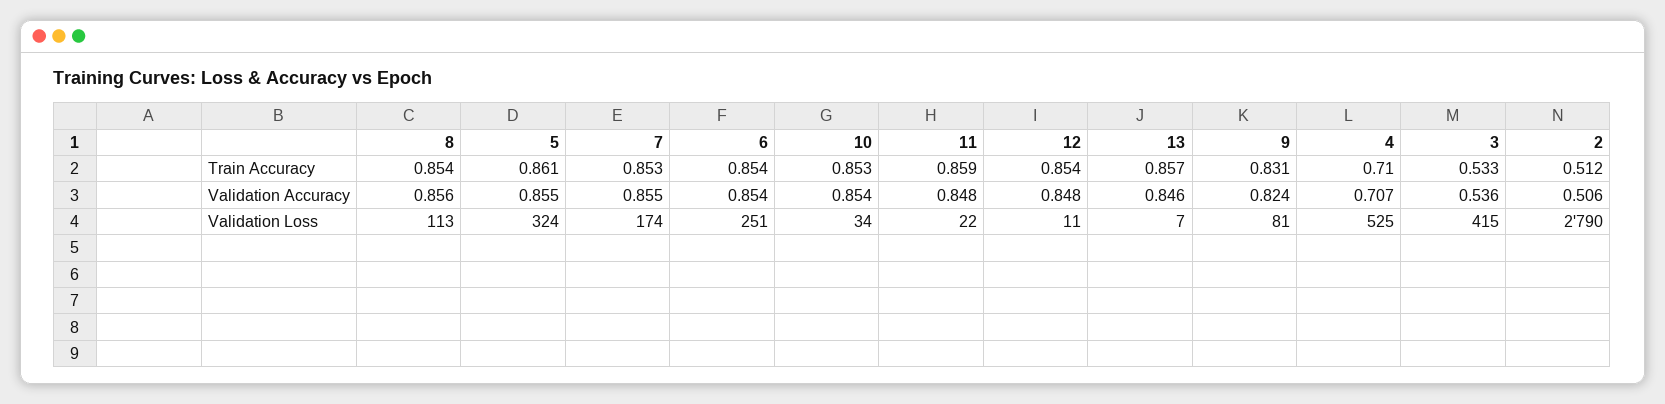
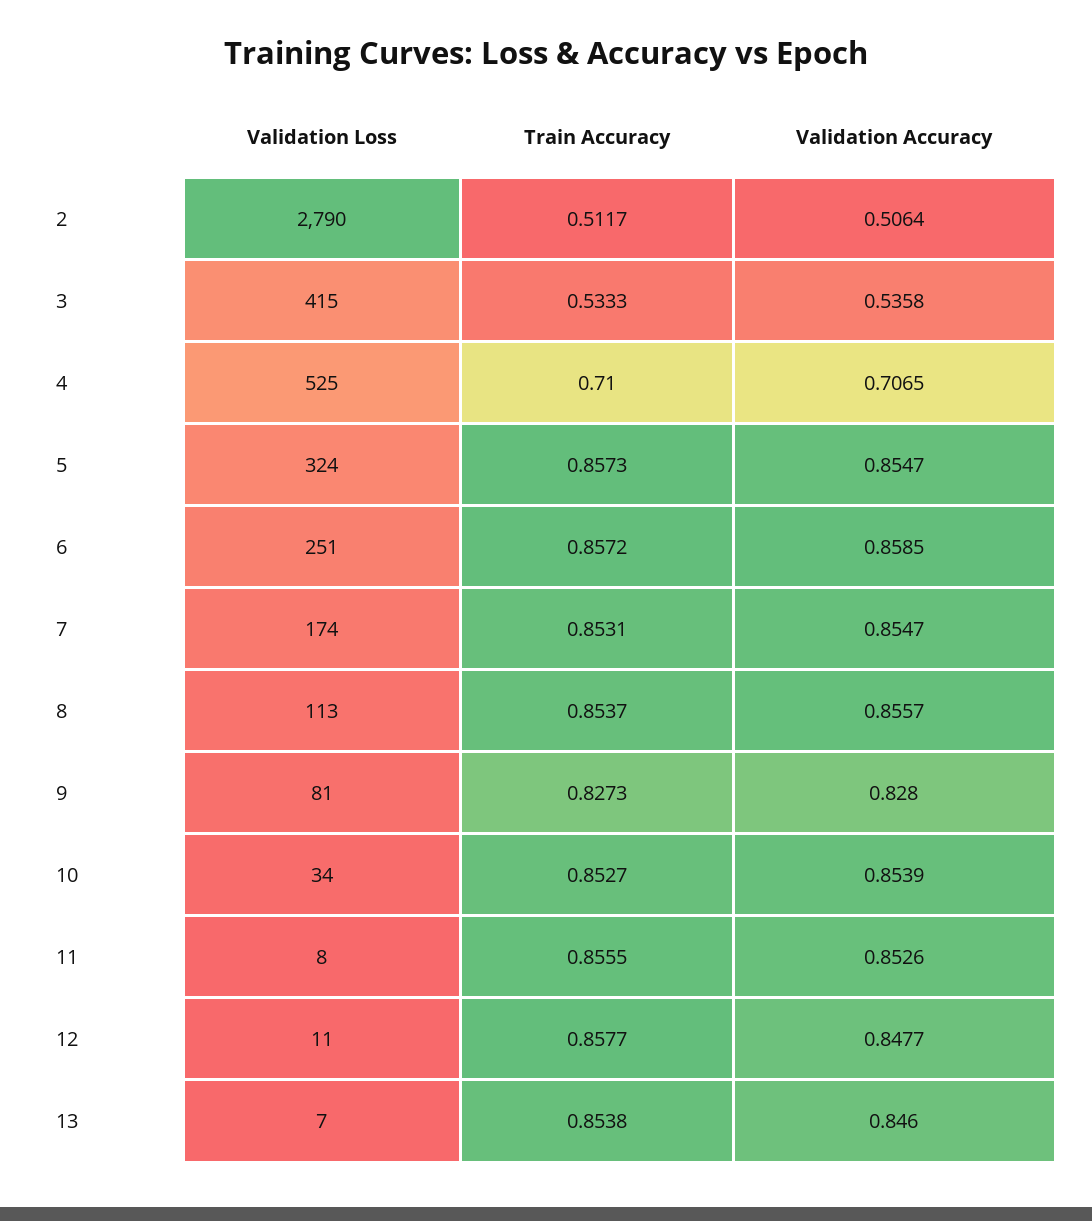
  {
    "8": {
      "Train Accuracy": 0.8537,
      "Validation Accuracy": 0.8557,
      "Validation Loss": 113
    },
    "5": {
-     "Train Accuracy": 0.861,
+     "Train Accuracy": 0.8573,
      "Validation Accuracy": 0.8547,
      "Validation Loss": 324
    },
    "7": {
      "Train Accuracy": 0.8531,
      "Validation Accuracy": 0.8547,
      "Validation Loss": 174
    },
    "6": {
-     "Train Accuracy": 0.854,
+     "Train Accuracy": 0.8572,
-     "Validation Accuracy": 0.854,
+     "Validation Accuracy": 0.8585,
      "Validation Loss": 251
    },
    "10": {
      "Train Accuracy": 0.8527,
      "Validation Accuracy": 0.8539,
      "Validation Loss": 34
    },
    "11": {
-     "Train Accuracy": 0.859,
+     "Train Accuracy": 0.8555,
-     "Validation Accuracy": 0.848,
+     "Validation Accuracy": 0.8526,
-     "Validation Loss": 22
+     "Validation Loss": 8
    },
    "12": {
-     "Train Accuracy": 0.854,
+     "Train Accuracy": 0.8577,
      "Validation Accuracy": 0.8477,
      "Validation Loss": 11
    },
    "13": {
-     "Train Accuracy": 0.857,
+     "Train Accuracy": 0.8538,
      "Validation Accuracy": 0.846,
      "Validation Loss": 7
    },
    "9": {
-     "Train Accuracy": 0.831,
+     "Train Accuracy": 0.8273,
-     "Validation Accuracy": 0.824,
+     "Validation Accuracy": 0.828,
      "Validation Loss": 81
    },
    "4": {
      "Train Accuracy": 0.71,
      "Validation Accuracy": 0.7065,
      "Validation Loss": 525
    },
    "3": {
      "Train Accuracy": 0.5333,
      "Validation Accuracy": 0.5358,
      "Validation Loss": 415
    },
    "2": {
      "Train Accuracy": 0.5117,
      "Validation Accuracy": 0.5064,
      "Validation Loss": 2790
    }
  }

